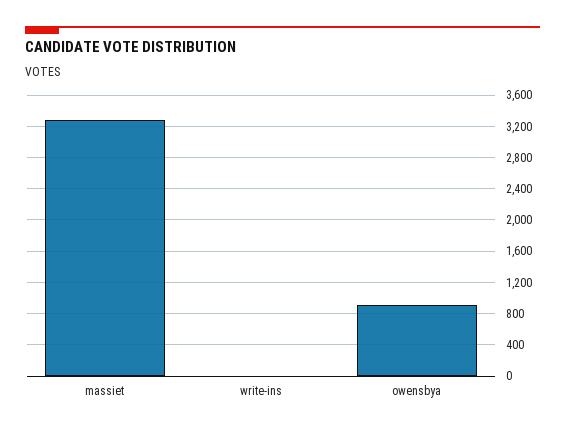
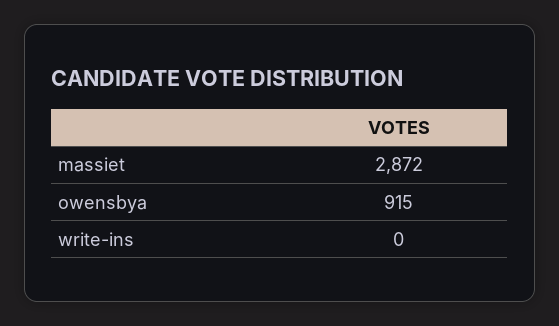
  {
-   "massiet": 3300,
+   "massiet": 2872,
    "write-ins": 0,
    "owensbya": 915
  }

